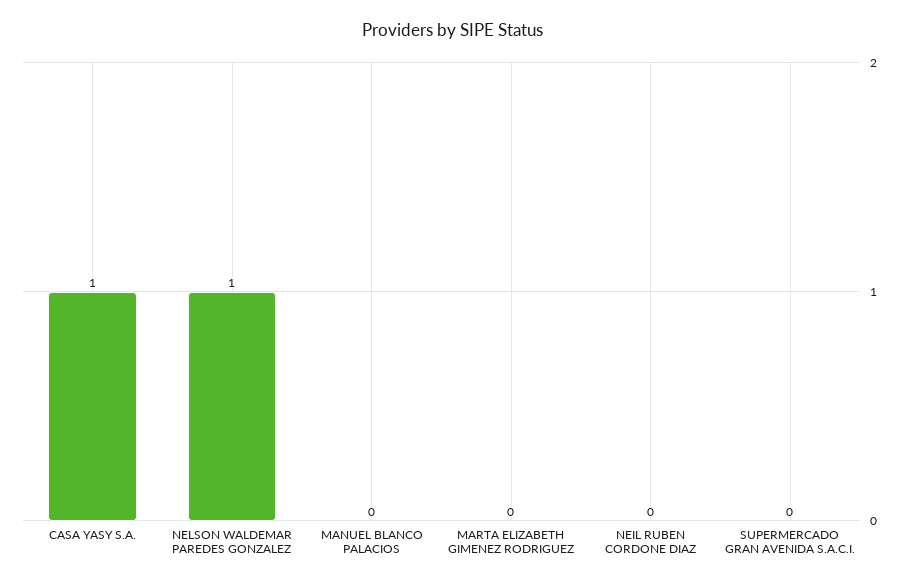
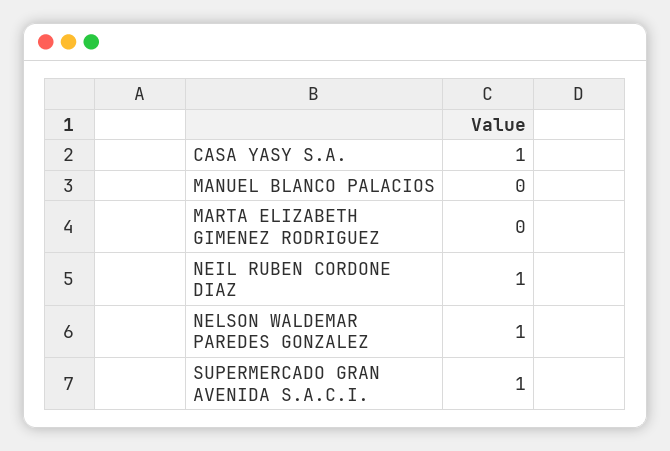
  {
    "CASA YASY S.A.": 1,
    "NELSON WALDEMAR PAREDES GONZALEZ": 1,
    "MANUEL BLANCO PALACIOS": 0,
    "MARTA ELIZABETH GIMENEZ RODRIGUEZ": 0,
-   "NEIL RUBEN CORDONE DIAZ": 0,
+   "NEIL RUBEN CORDONE DIAZ": 1,
-   "SUPERMERCADO GRAN AVENIDA S.A.C.I.": 0
+   "SUPERMERCADO GRAN AVENIDA S.A.C.I.": 1
  }

